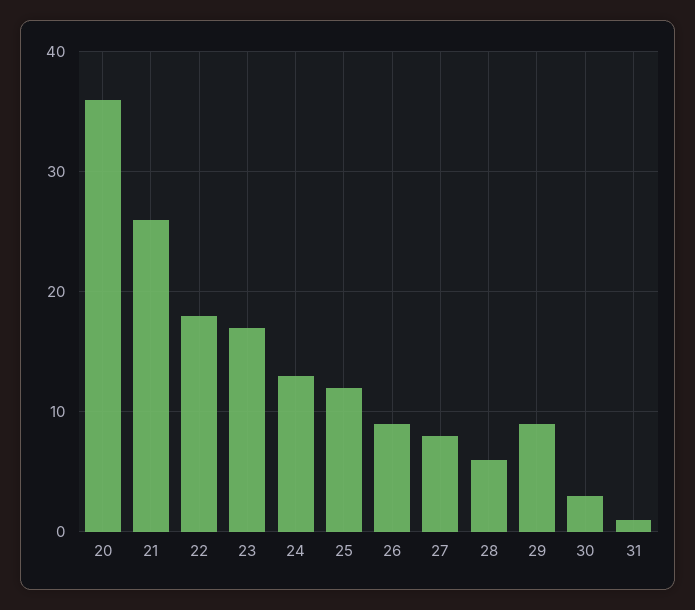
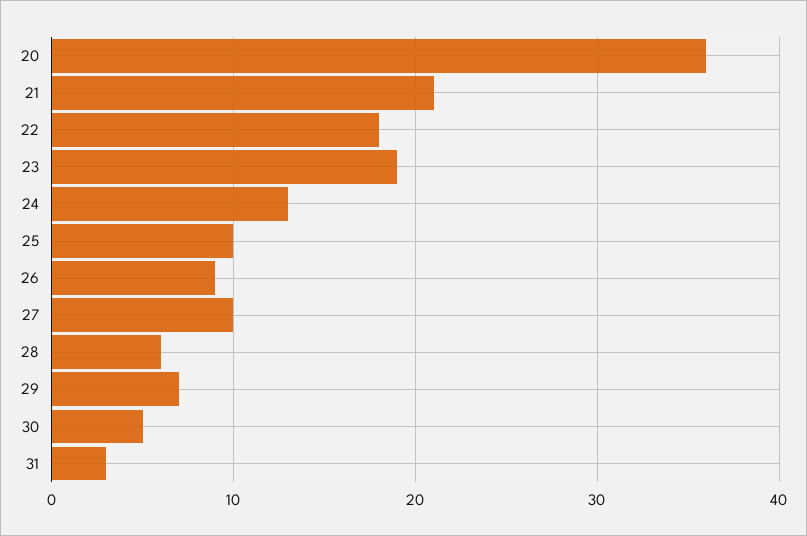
  {
    "20": 36,
-   "21": 26,
+   "21": 21,
    "22": 18,
-   "23": 17,
+   "23": 19,
    "24": 13,
-   "25": 12,
+   "25": 10,
    "26": 9,
-   "27": 8,
+   "27": 10,
    "28": 6,
-   "29": 9,
+   "29": 7,
-   "30": 3,
+   "30": 5,
-   "31": 1
+   "31": 3
  }

